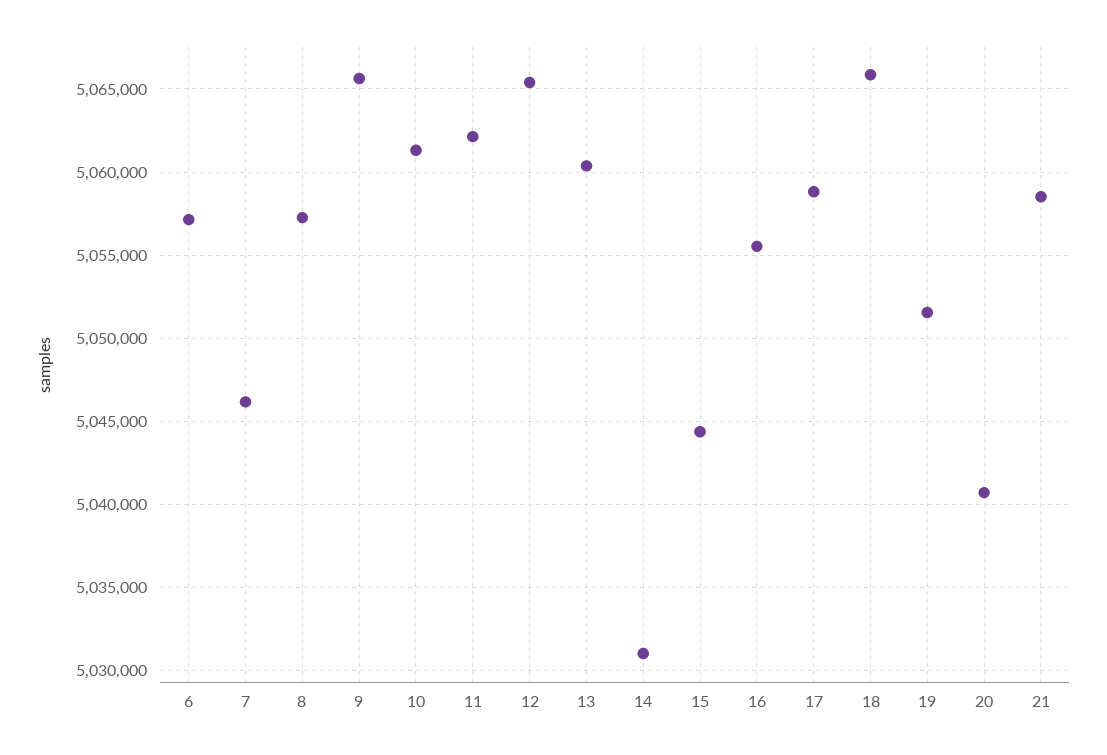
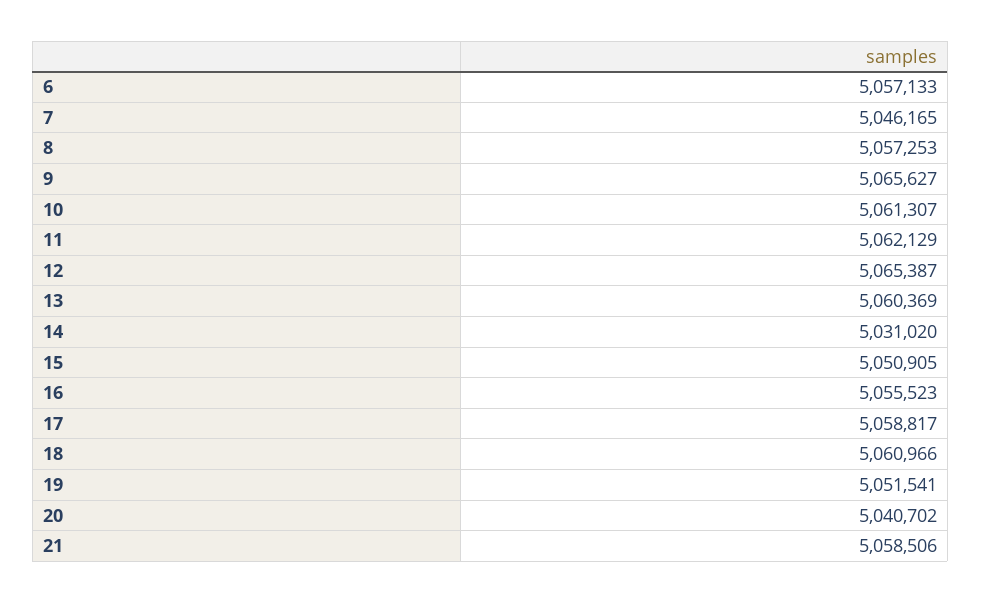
  {
    "6": 5057133,
    "7": 5046165,
    "8": 5057253,
    "9": 5065627,
    "10": 5061307,
    "11": 5062129,
    "12": 5065387,
    "13": 5060369,
    "14": 5031020,
-   "15": 5044500,
+   "15": 5050905,
    "16": 5055523,
    "17": 5058817,
-   "18": 5066000,
+   "18": 5060966,
    "19": 5051541,
    "20": 5040702,
    "21": 5058506
  }

